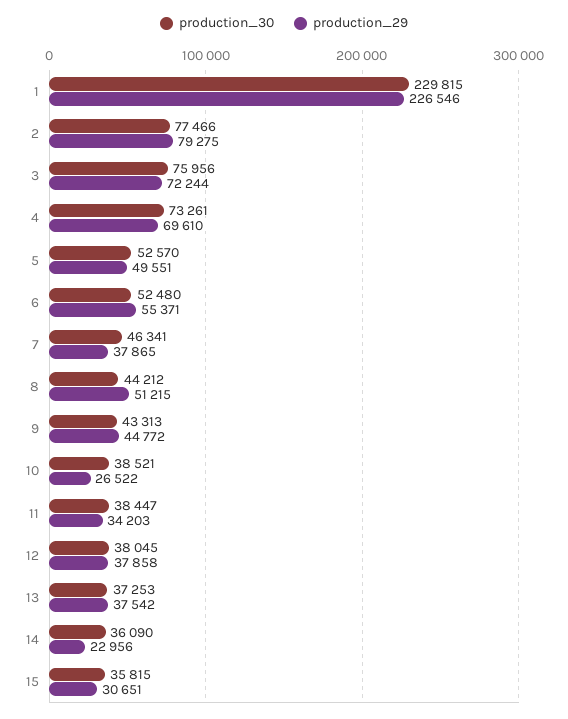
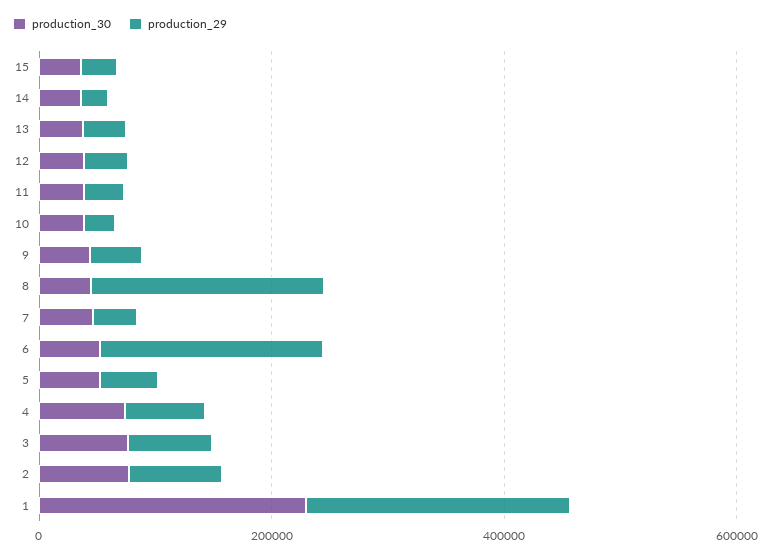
  {
    "production_30": {
      "1": 229815,
      "2": 77466,
      "3": 75956,
      "4": 73261,
      "5": 52570,
      "6": 52480,
      "7": 46341,
      "8": 44212,
      "9": 43313,
      "10": 38521,
      "11": 38447,
      "12": 38045,
      "13": 37253,
      "14": 36090,
      "15": 35815
    },
    "production_29": {
      "1": 226546,
      "2": 79275,
      "3": 72244,
      "4": 69610,
      "5": 49551,
-     "6": 55371,
+     "6": 200000,
      "7": 37865,
-     "8": 51215,
+     "8": 200000,
      "9": 44772,
      "10": 26522,
      "11": 34203,
      "12": 37858,
      "13": 37542,
      "14": 22956,
      "15": 30651
    }
  }

